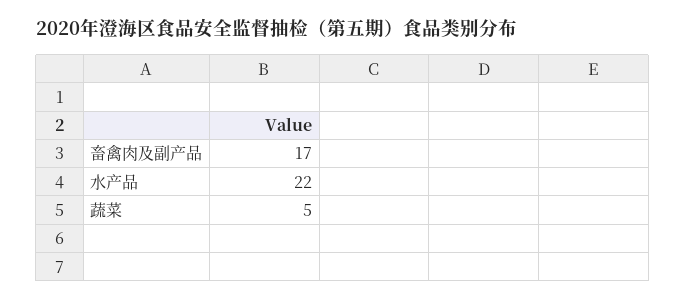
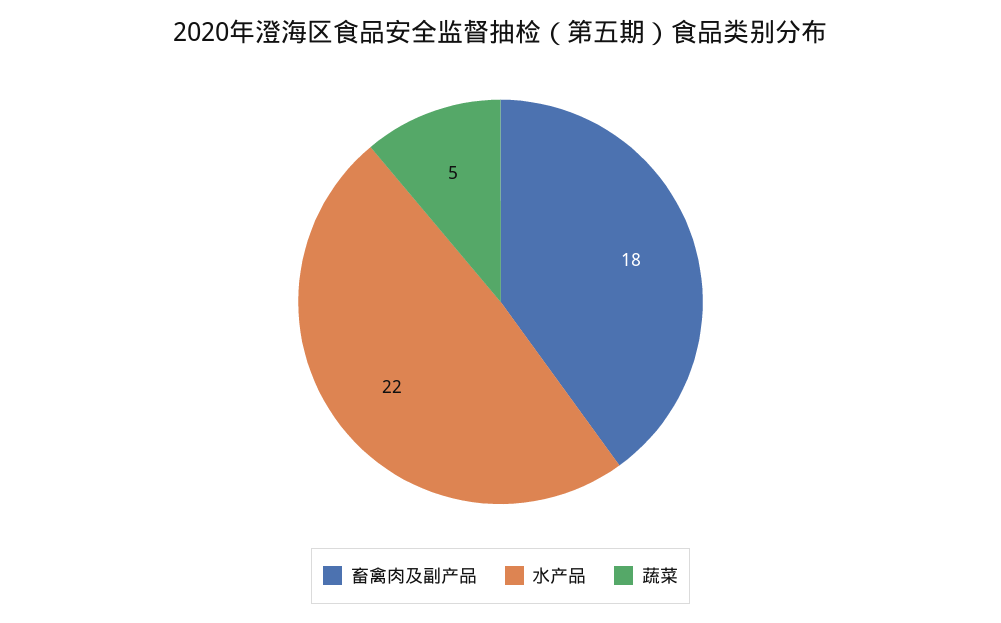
  {
-   "畜禽肉及副产品": 17,
+   "畜禽肉及副产品": 18,
    "水产品": 22,
    "蔬菜": 5
  }

